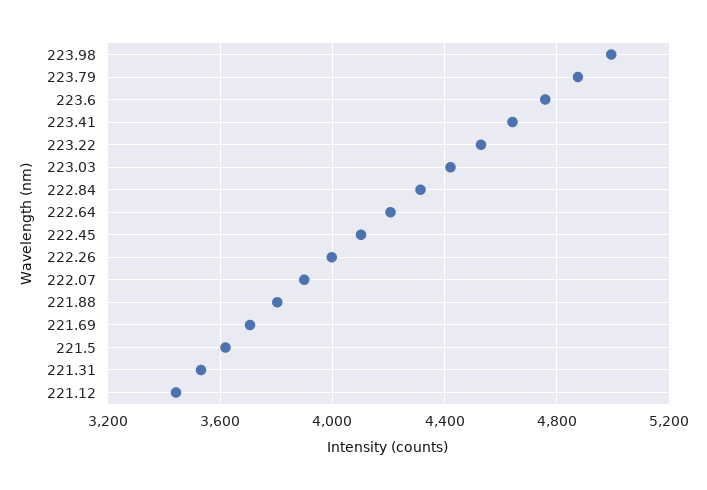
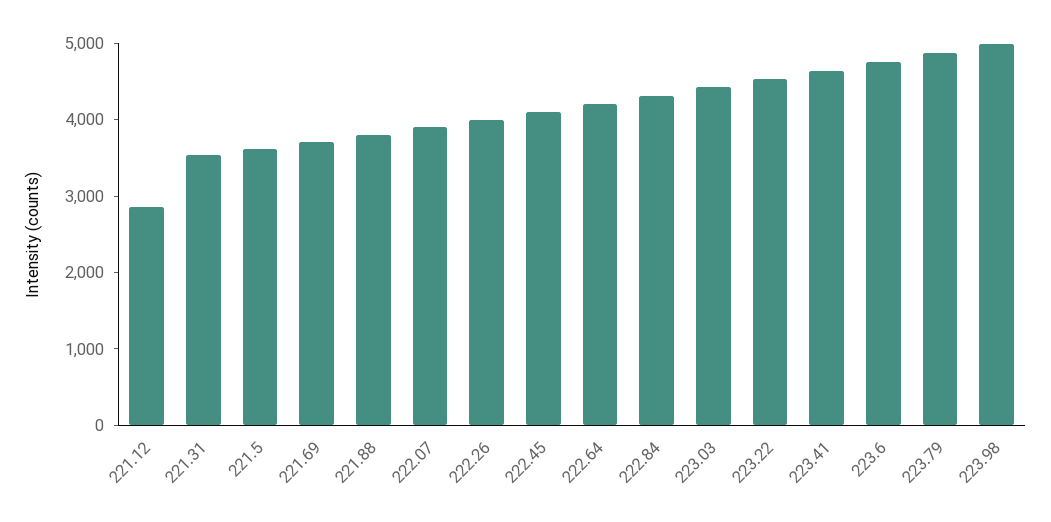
  {
    "223.98": 5000,
    "223.79": 4900,
    "223.6": 4750,
    "223.41": 4650,
    "223.22": 4550,
    "223.03": 4400,
    "222.84": 4300,
    "222.64": 4200,
    "222.45": 4100,
    "222.26": 4000,
    "222.07": 3900,
    "221.88": 3800,
    "221.69": 3700,
    "221.5": 3600,
    "221.31": 3550,
-   "221.12": 3450
+   "221.12": 2800
  }

